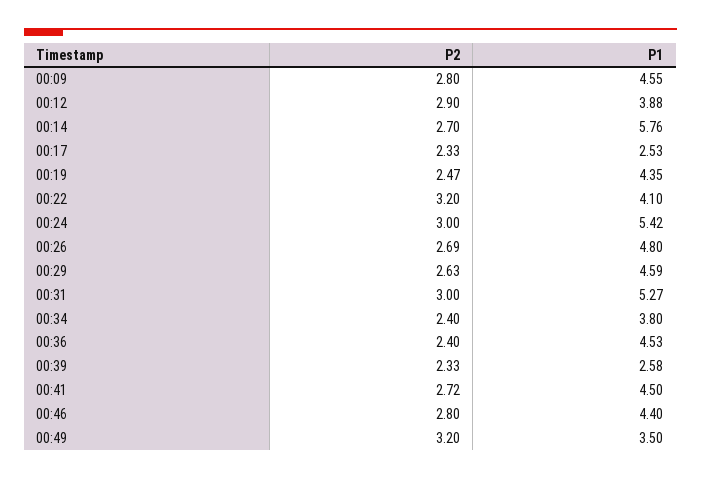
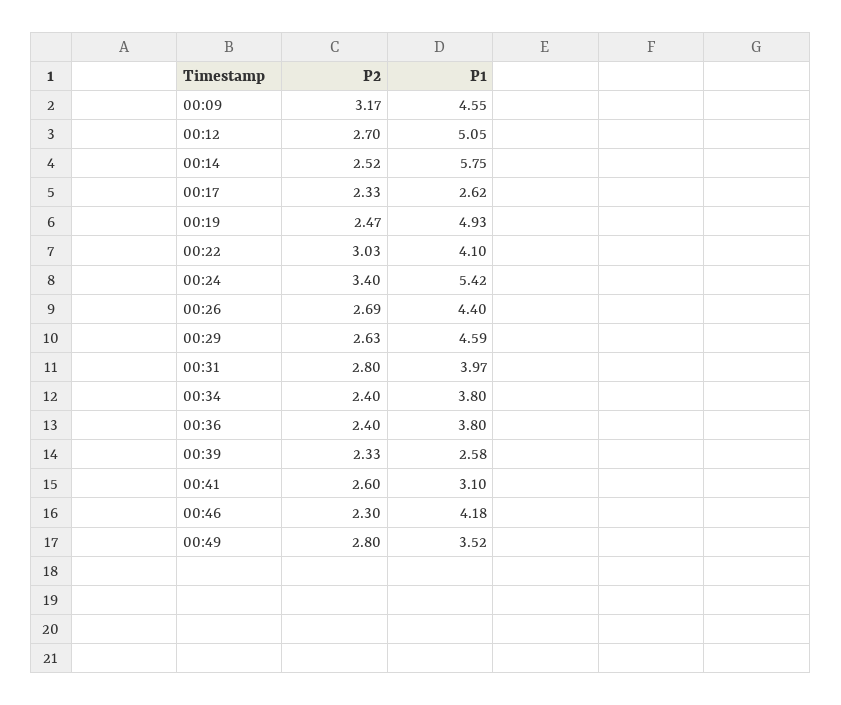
  {
    "P2": {
-     "00:09": 2.8,
+     "00:09": 3.17,
-     "00:12": 2.9,
+     "00:12": 2.7,
-     "00:14": 2.7,
+     "00:14": 2.52,
      "00:17": 2.33,
      "00:19": 2.47,
-     "00:22": 3.2,
+     "00:22": 3.03,
-     "00:24": 3,
+     "00:24": 3.4,
      "00:26": 2.69,
      "00:29": 2.63,
-     "00:31": 3,
+     "00:31": 2.8,
      "00:34": 2.4,
      "00:36": 2.4,
      "00:39": 2.33,
-     "00:41": 2.72,
+     "00:41": 2.6,
-     "00:46": 2.8,
+     "00:46": 2.3,
-     "00:49": 3.2
+     "00:49": 2.8
    },
    "P1": {
      "00:09": 4.55,
-     "00:12": 3.88,
+     "00:12": 5.05,
-     "00:14": 5.76,
+     "00:14": 5.75,
-     "00:17": 2.53,
+     "00:17": 2.62,
-     "00:19": 4.35,
+     "00:19": 4.93,
      "00:22": 4.1,
      "00:24": 5.42,
-     "00:26": 4.8,
+     "00:26": 4.4,
      "00:29": 4.59,
-     "00:31": 5.27,
+     "00:31": 3.97,
      "00:34": 3.8,
-     "00:36": 4.53,
+     "00:36": 3.8,
      "00:39": 2.58,
-     "00:41": 4.5,
+     "00:41": 3.1,
-     "00:46": 4.4,
+     "00:46": 4.18,
-     "00:49": 3.5
+     "00:49": 3.52
    }
  }

